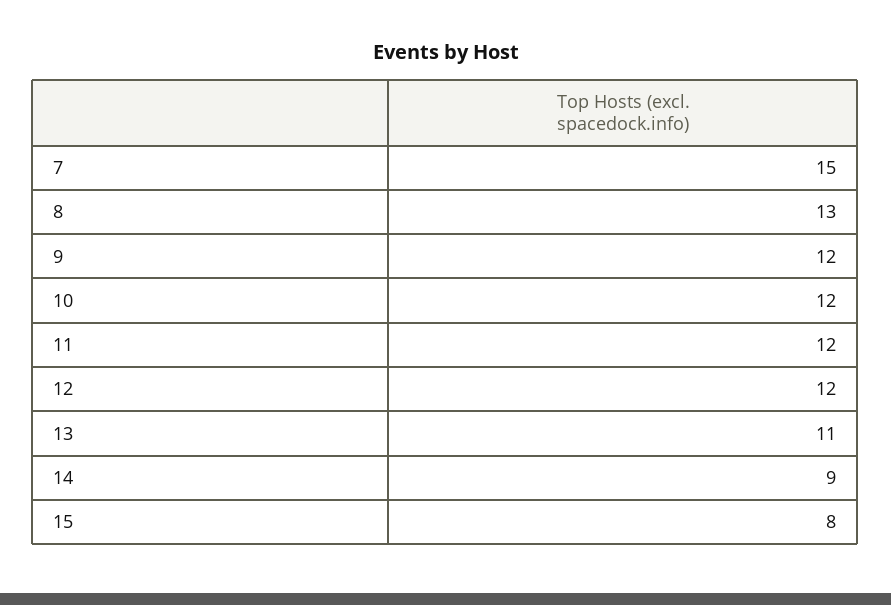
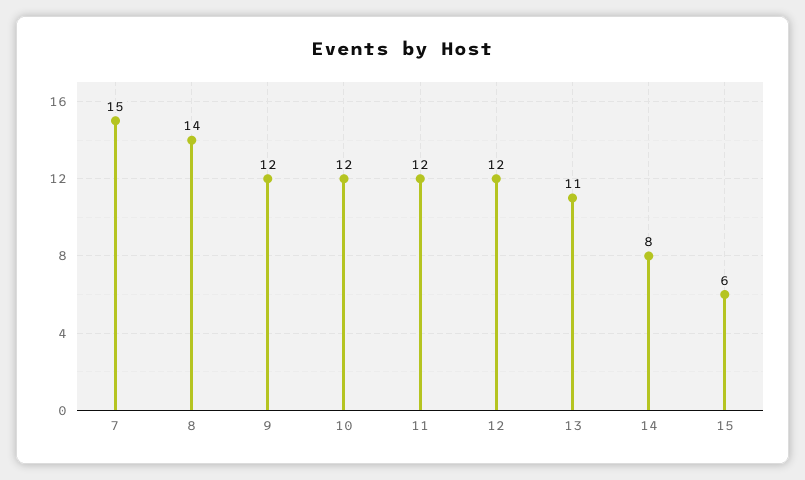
  {
    "7": 15,
-   "8": 13,
+   "8": 14,
    "9": 12,
    "10": 12,
    "11": 12,
    "12": 12,
    "13": 11,
-   "14": 9,
+   "14": 8,
-   "15": 8
+   "15": 6
  }

